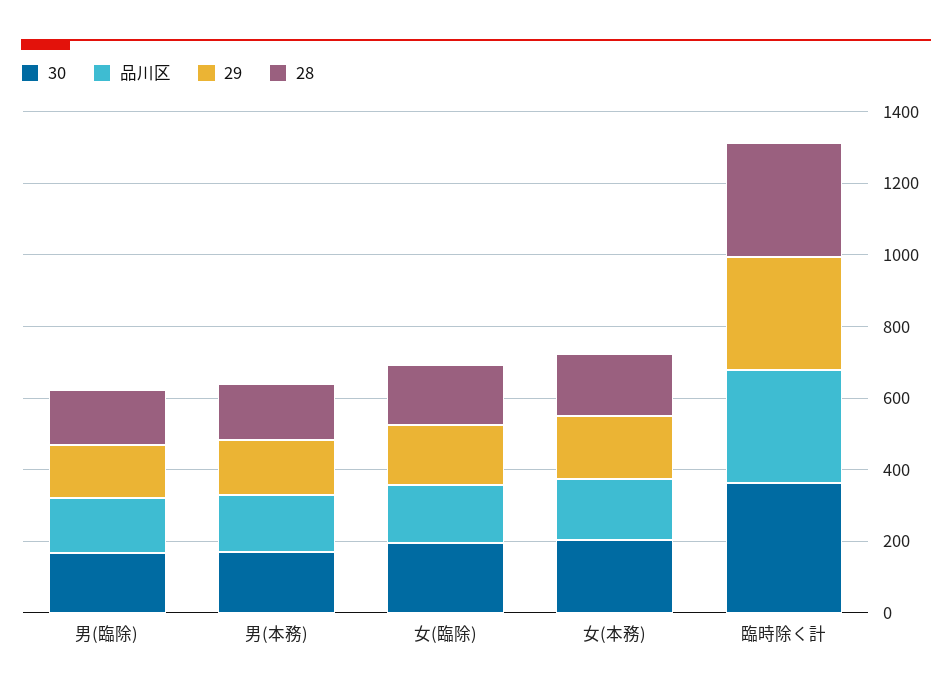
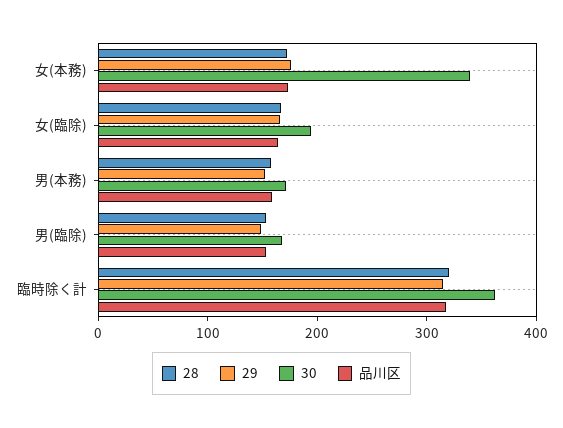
  {
    "30": {
      "男(臨除)": 160,
      "男(本務)": 180,
      "女(臨除)": 200,
-     "女(本務)": 200,
+     "女(本務)": 340,
      "臨時除く計": 360
    },
    "品川区": {
      "男(臨除)": 160,
      "男(本務)": 160,
      "女(臨除)": 160,
      "女(本務)": 180,
      "臨時除く計": 320
    },
    "29": {
      "男(臨除)": 140,
      "男(本務)": 160,
      "女(臨除)": 160,
      "女(本務)": 180,
      "臨時除く計": 320
    },
    "28": {
      "男(臨除)": 160,
      "男(本務)": 160,
      "女(臨除)": 160,
      "女(本務)": 180,
      "臨時除く計": 320
    }
  }

